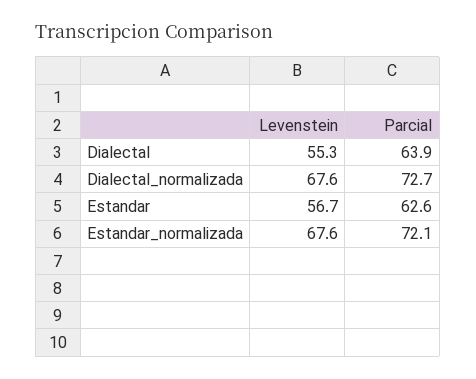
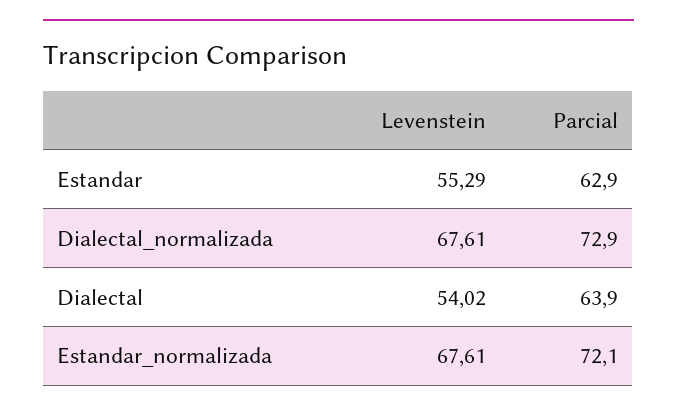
  {
    "Levenstein": {
-     "Dialectal": 55.3,
+     "Dialectal": 54.02,
      "Dialectal_normalizada": 67.61,
-     "Estandar": 56.7,
+     "Estandar": 55.29,
      "Estandar_normalizada": 67.61
    },
    "Parcial": {
      "Dialectal": 63.9,
-     "Dialectal_normalizada": 72.7,
+     "Dialectal_normalizada": 72.9,
-     "Estandar": 62.6,
+     "Estandar": 62.9,
      "Estandar_normalizada": 72.1
    }
  }

